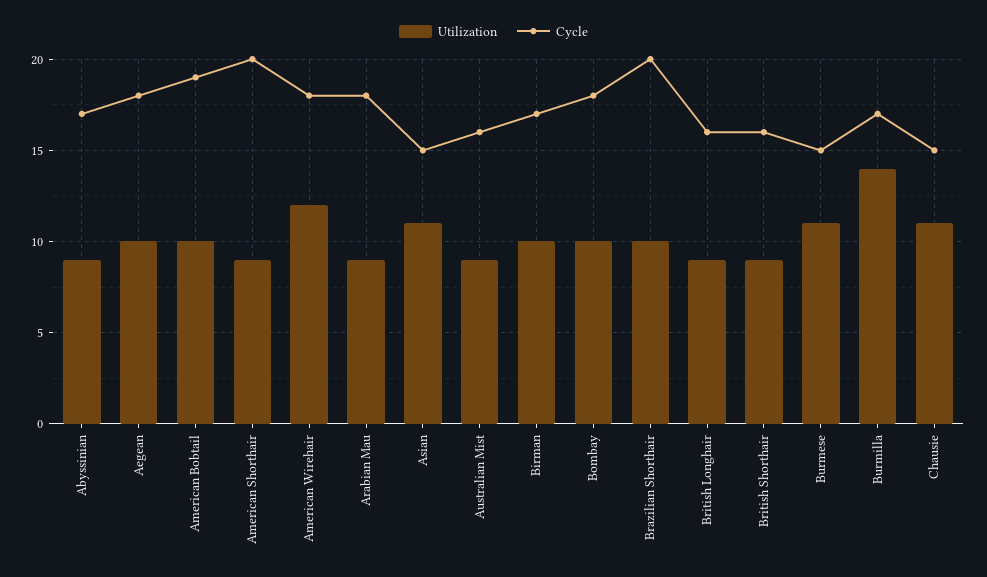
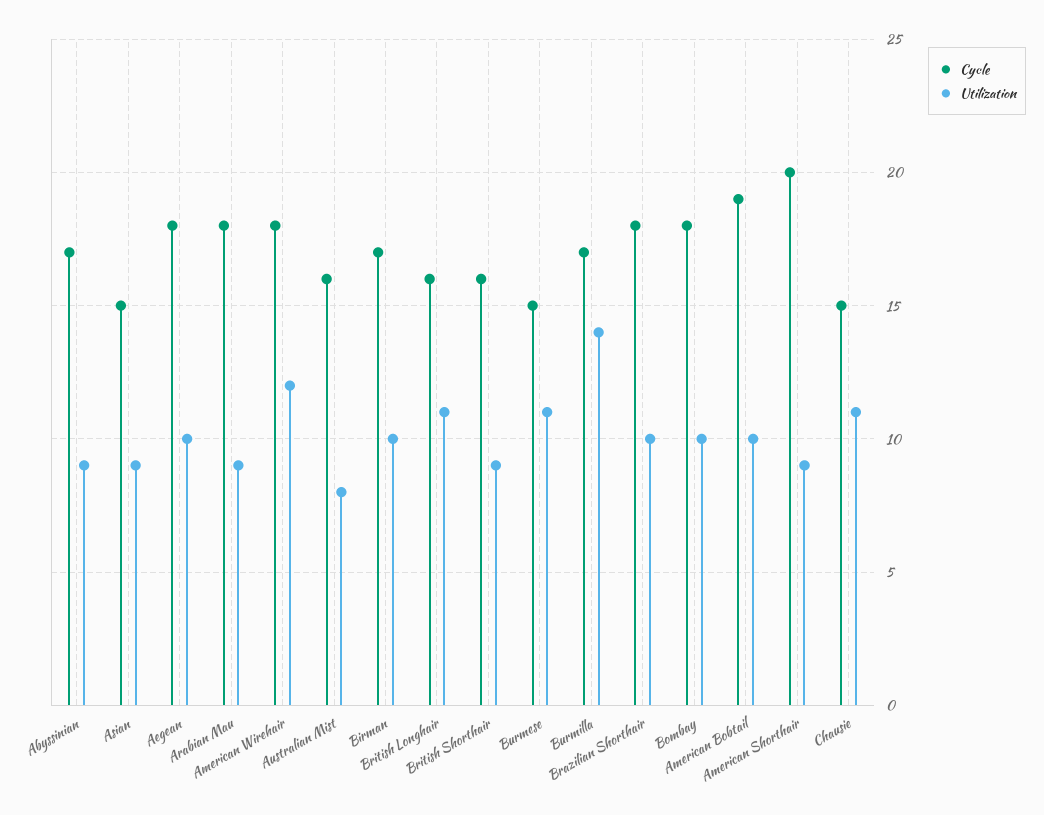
  {
    "Utilization": {
      "Abyssinian": 9,
      "Aegean": 10,
      "American Bobtail": 10,
      "American Shorthair": 9,
      "American Wirehair": 12,
      "Arabian Mau": 9,
-     "Asian": 11,
+     "Asian": 9,
-     "Australian Mist": 9,
+     "Australian Mist": 8,
      "Birman": 10,
      "Bombay": 10,
      "Brazilian Shorthair": 10,
-     "British Longhair": 9,
+     "British Longhair": 11,
      "British Shorthair": 9,
      "Burmese": 11,
      "Burmilla": 14,
      "Chausie": 11
    },
    "Cycle": {
      "Abyssinian": 17,
      "Aegean": 18,
      "American Bobtail": 19,
      "American Shorthair": 20,
      "American Wirehair": 18,
      "Arabian Mau": 18,
      "Asian": 15,
      "Australian Mist": 16,
      "Birman": 17,
      "Bombay": 18,
-     "Brazilian Shorthair": 20,
+     "Brazilian Shorthair": 18,
      "British Longhair": 16,
      "British Shorthair": 16,
      "Burmese": 15,
      "Burmilla": 17,
      "Chausie": 15
    }
  }

